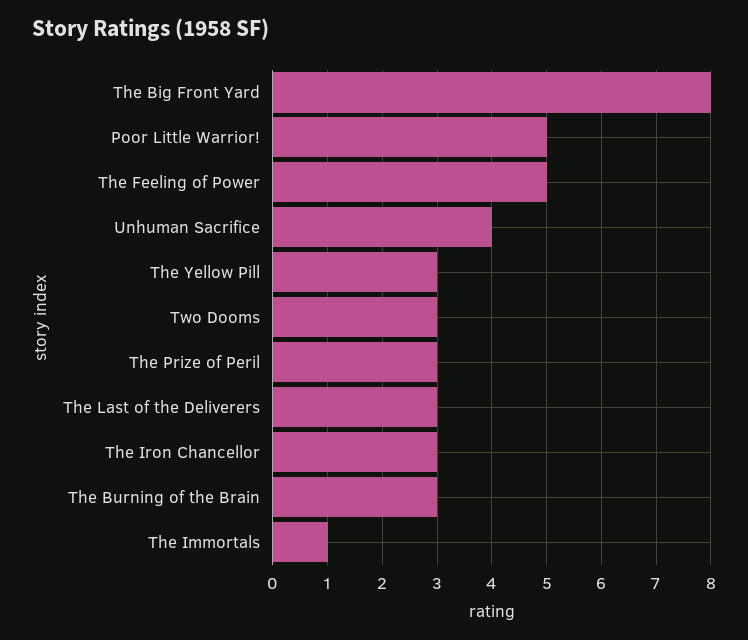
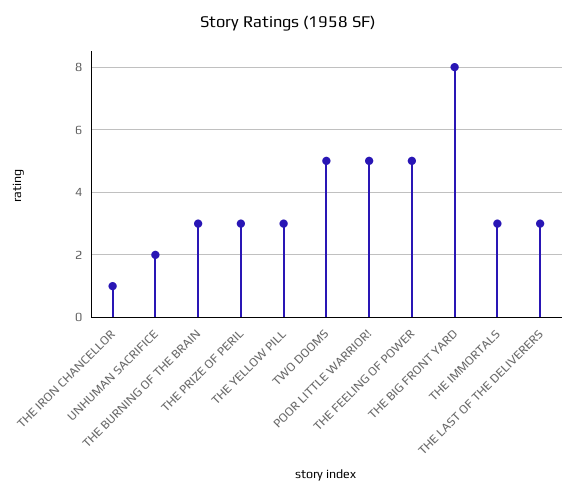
  {
    "The Big Front Yard": 8,
    "Poor Little Warrior!": 5,
    "The Feeling of Power": 5,
-   "Unhuman Sacrifice": 4,
+   "Unhuman Sacrifice": 2,
    "The Yellow Pill": 3,
-   "Two Dooms": 3,
+   "Two Dooms": 5,
    "The Prize of Peril": 3,
    "The Last of the Deliverers": 3,
-   "The Iron Chancellor": 3,
+   "The Iron Chancellor": 1,
    "The Burning of the Brain": 3,
-   "The Immortals": 1
+   "The Immortals": 3
  }

